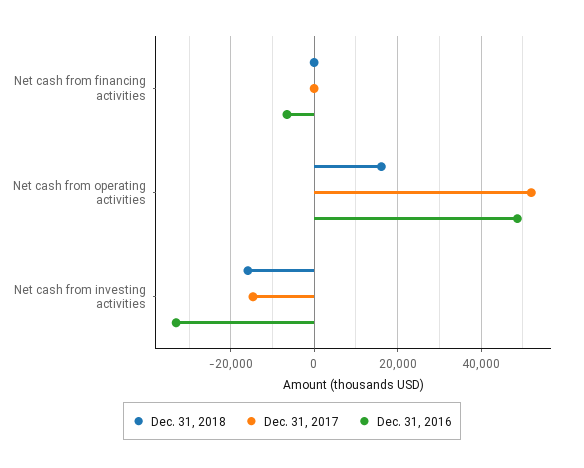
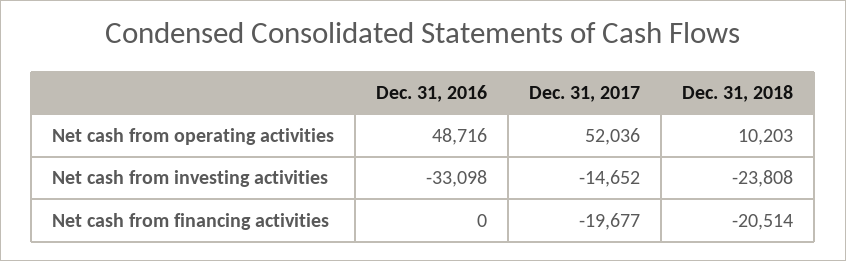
  {
    "Dec. 31, 2018": {
-     "Net cash from financing activities": 0,
+     "Net cash from financing activities": -20514,
-     "Net cash from operating activities": 16000,
+     "Net cash from operating activities": 10203,
-     "Net cash from investing activities": -16000
+     "Net cash from investing activities": -23808
    },
    "Dec. 31, 2017": {
-     "Net cash from financing activities": 0,
+     "Net cash from financing activities": -19677,
      "Net cash from operating activities": 52036,
      "Net cash from investing activities": -14652
    },
    "Dec. 31, 2016": {
-     "Net cash from financing activities": -6000,
+     "Net cash from financing activities": 0,
      "Net cash from operating activities": 48716,
      "Net cash from investing activities": -33098
    }
  }

